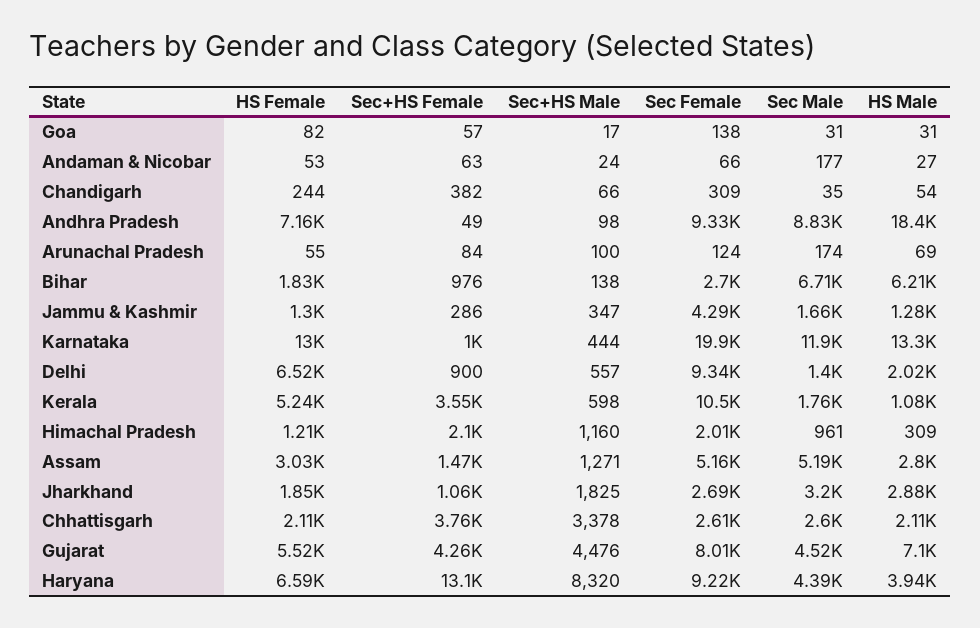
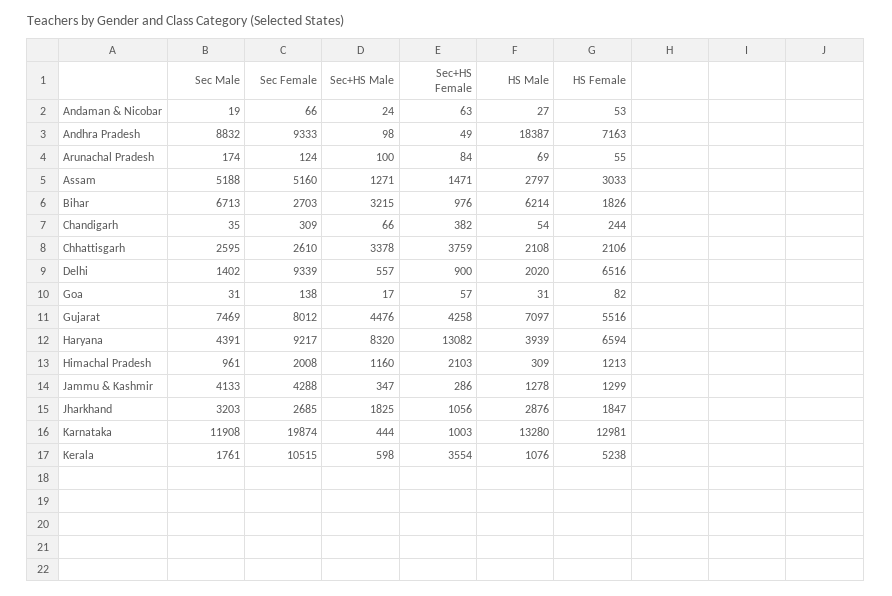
  {
    "HS Female": {
      "Goa": 82,
      "Andaman & Nicobar": 53,
      "Chandigarh": 244,
      "Andhra Pradesh": 7163,
      "Arunachal Pradesh": 55,
      "Bihar": 1826,
      "Jammu & Kashmir": 1299,
      "Karnataka": 12981,
      "Delhi": 6516,
      "Kerala": 5238,
      "Himachal Pradesh": 1213,
      "Assam": 3033,
      "Jharkhand": 1847,
      "Chhattisgarh": 2106,
      "Gujarat": 5516,
      "Haryana": 6594
    },
    "Sec+HS Female": {
      "Goa": 57,
      "Andaman & Nicobar": 63,
      "Chandigarh": 382,
      "Andhra Pradesh": 49,
      "Arunachal Pradesh": 84,
      "Bihar": 976,
      "Jammu & Kashmir": 286,
      "Karnataka": 1003,
      "Delhi": 900,
      "Kerala": 3554,
      "Himachal Pradesh": 2103,
      "Assam": 1471,
      "Jharkhand": 1056,
      "Chhattisgarh": 3759,
      "Gujarat": 4258,
      "Haryana": 13082
    },
    "Sec+HS Male": {
      "Goa": 17,
      "Andaman & Nicobar": 24,
      "Chandigarh": 66,
      "Andhra Pradesh": 98,
      "Arunachal Pradesh": 100,
-     "Bihar": 138,
+     "Bihar": 3215,
      "Jammu & Kashmir": 347,
      "Karnataka": 444,
      "Delhi": 557,
      "Kerala": 598,
      "Himachal Pradesh": 1160,
      "Assam": 1271,
      "Jharkhand": 1825,
      "Chhattisgarh": 3378,
      "Gujarat": 4476,
      "Haryana": 8320
    },
    "Sec Female": {
      "Goa": 138,
      "Andaman & Nicobar": 66,
      "Chandigarh": 309,
      "Andhra Pradesh": 9333,
      "Arunachal Pradesh": 124,
      "Bihar": 2703,
      "Jammu & Kashmir": 4288,
      "Karnataka": 19874,
      "Delhi": 9339,
      "Kerala": 10515,
      "Himachal Pradesh": 2008,
      "Assam": 5160,
      "Jharkhand": 2685,
      "Chhattisgarh": 2610,
      "Gujarat": 8012,
      "Haryana": 9217
    },
    "Sec Male": {
      "Goa": 31,
-     "Andaman & Nicobar": 177,
+     "Andaman & Nicobar": 19,
      "Chandigarh": 35,
      "Andhra Pradesh": 8832,
      "Arunachal Pradesh": 174,
      "Bihar": 6713,
-     "Jammu & Kashmir": 1660,
+     "Jammu & Kashmir": 4133,
      "Karnataka": 11908,
      "Delhi": 1402,
      "Kerala": 1761,
      "Himachal Pradesh": 961,
      "Assam": 5188,
      "Jharkhand": 3203,
      "Chhattisgarh": 2595,
-     "Gujarat": 4520,
+     "Gujarat": 7469,
      "Haryana": 4391
    },
    "HS Male": {
      "Goa": 31,
      "Andaman & Nicobar": 27,
      "Chandigarh": 54,
      "Andhra Pradesh": 18387,
      "Arunachal Pradesh": 69,
      "Bihar": 6214,
      "Jammu & Kashmir": 1278,
      "Karnataka": 13280,
      "Delhi": 2020,
      "Kerala": 1076,
      "Himachal Pradesh": 309,
      "Assam": 2797,
      "Jharkhand": 2876,
      "Chhattisgarh": 2108,
      "Gujarat": 7097,
      "Haryana": 3939
    }
  }

